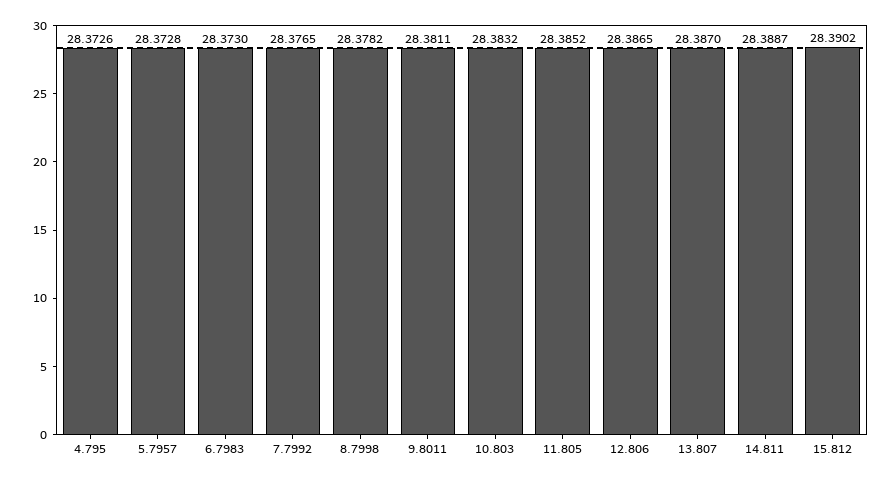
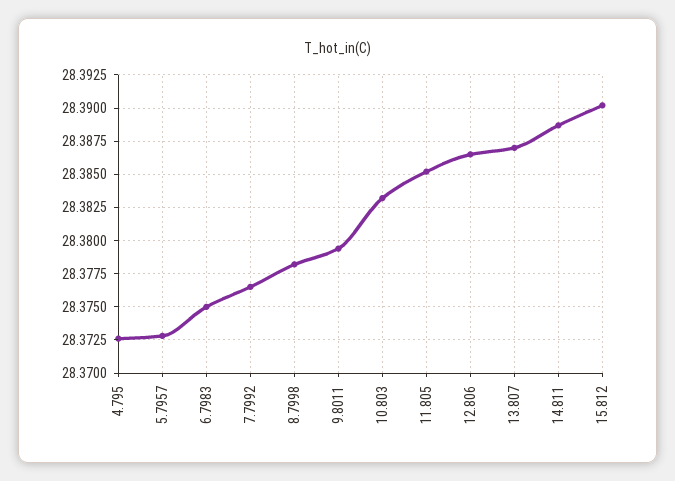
  {
    "4.795": 28.3726,
    "5.7957": 28.3728,
-   "6.7983": 28.373,
+   "6.7983": 28.375,
    "7.7992": 28.3765,
    "8.7998": 28.3782,
-   "9.8011": 28.3811,
+   "9.8011": 28.3795,
    "10.803": 28.3832,
    "11.805": 28.3852,
    "12.806": 28.3865,
    "13.807": 28.387,
    "14.811": 28.3887,
    "15.812": 28.3902
  }

